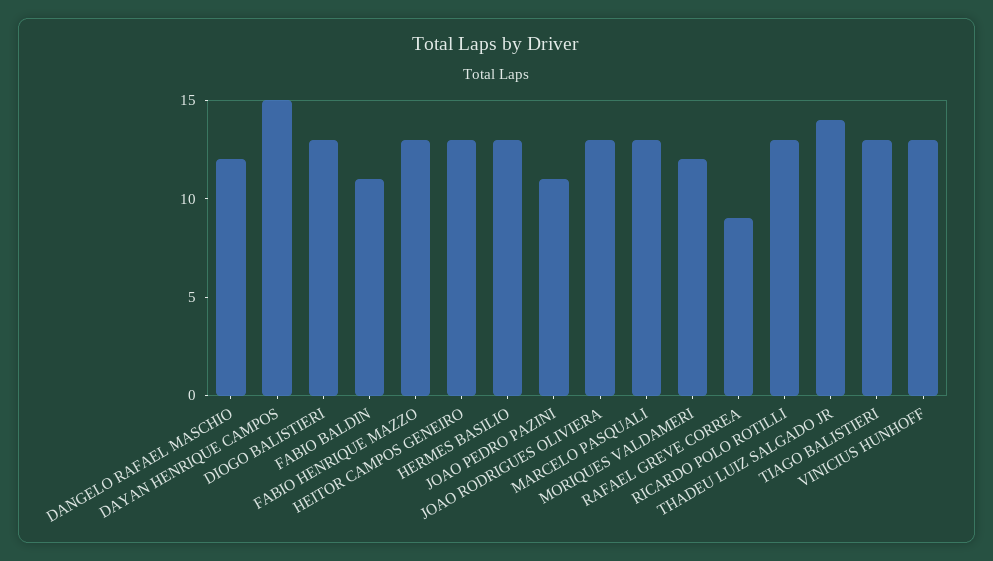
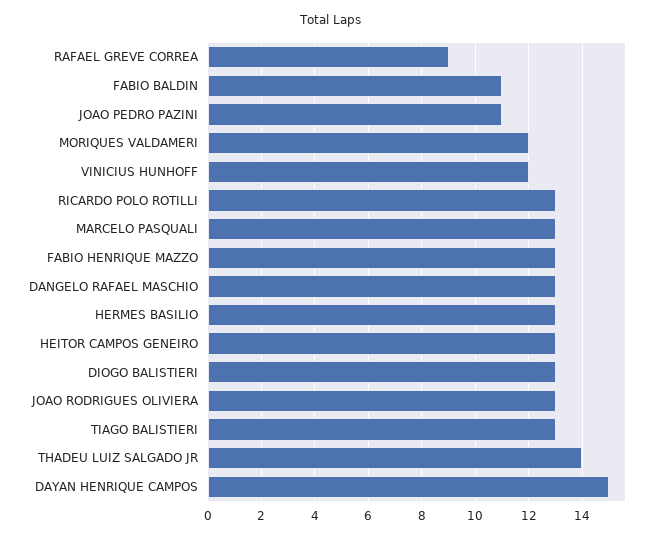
  {
-   "DANGELO RAFAEL MASCHIO": 12,
+   "DANGELO RAFAEL MASCHIO": 13,
    "DAYAN HENRIQUE CAMPOS": 15,
    "DIOGO BALISTIERI": 13,
    "FABIO BALDIN": 11,
    "FABIO HENRIQUE MAZZO": 13,
    "HEITOR CAMPOS GENEIRO": 13,
    "HERMES BASILIO": 13,
    "JOAO PEDRO PAZINI": 11,
    "JOAO RODRIGUES OLIVIERA": 13,
    "MARCELO PASQUALI": 13,
    "MORIQUES VALDAMERI": 12,
    "RAFAEL GREVE CORREA": 9,
    "RICARDO POLO ROTILLI": 13,
    "THADEU LUIZ SALGADO JR": 14,
    "TIAGO BALISTIERI": 13,
-   "VINICIUS HUNHOFF": 13
+   "VINICIUS HUNHOFF": 12
  }

